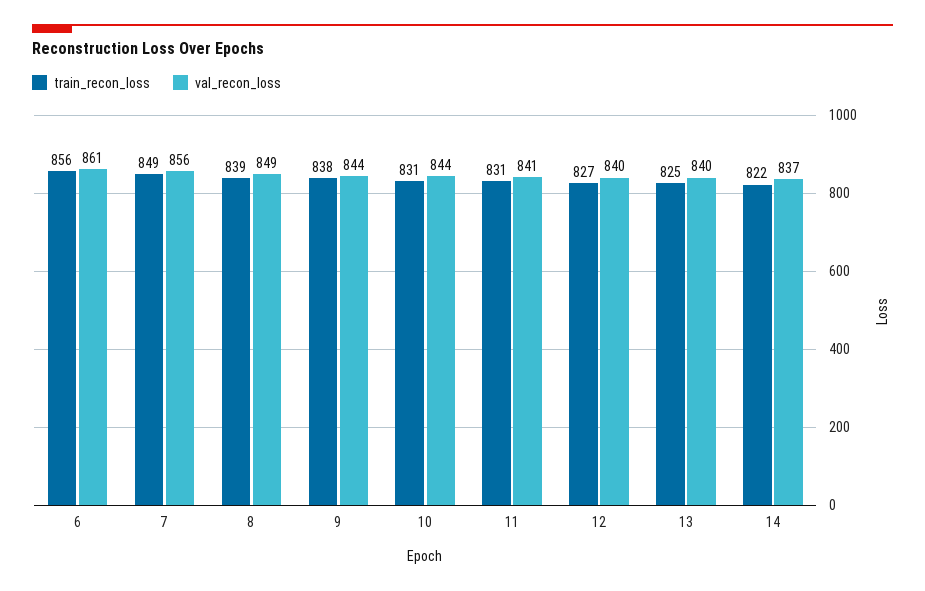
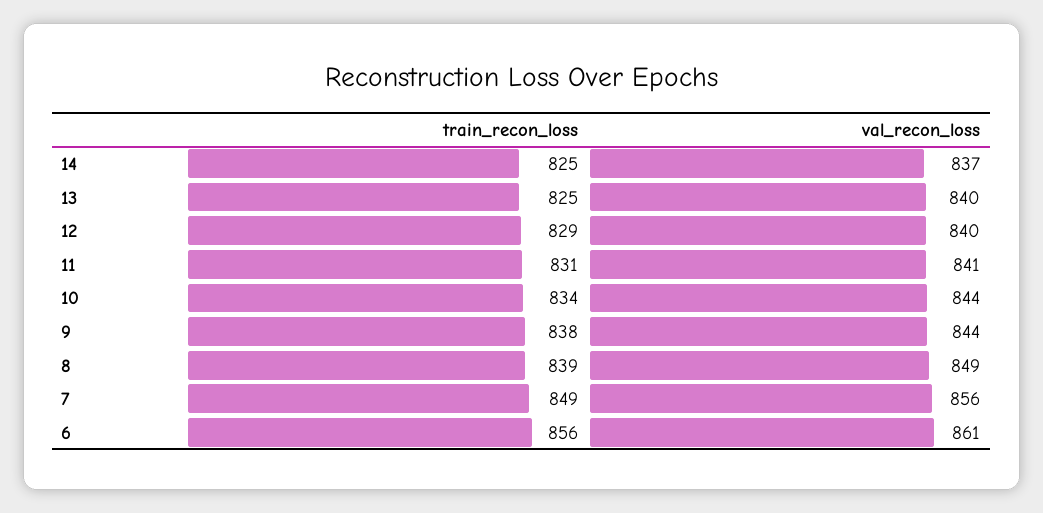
  {
    "train_recon_loss": {
      "6": 856,
      "7": 849,
      "8": 839,
      "9": 838,
-     "10": 831,
+     "10": 834,
      "11": 831,
-     "12": 827,
+     "12": 829,
      "13": 825,
-     "14": 822
+     "14": 825
    },
    "val_recon_loss": {
      "6": 861,
      "7": 856,
      "8": 849,
      "9": 844,
      "10": 844,
      "11": 841,
      "12": 840,
      "13": 840,
      "14": 837
    }
  }

